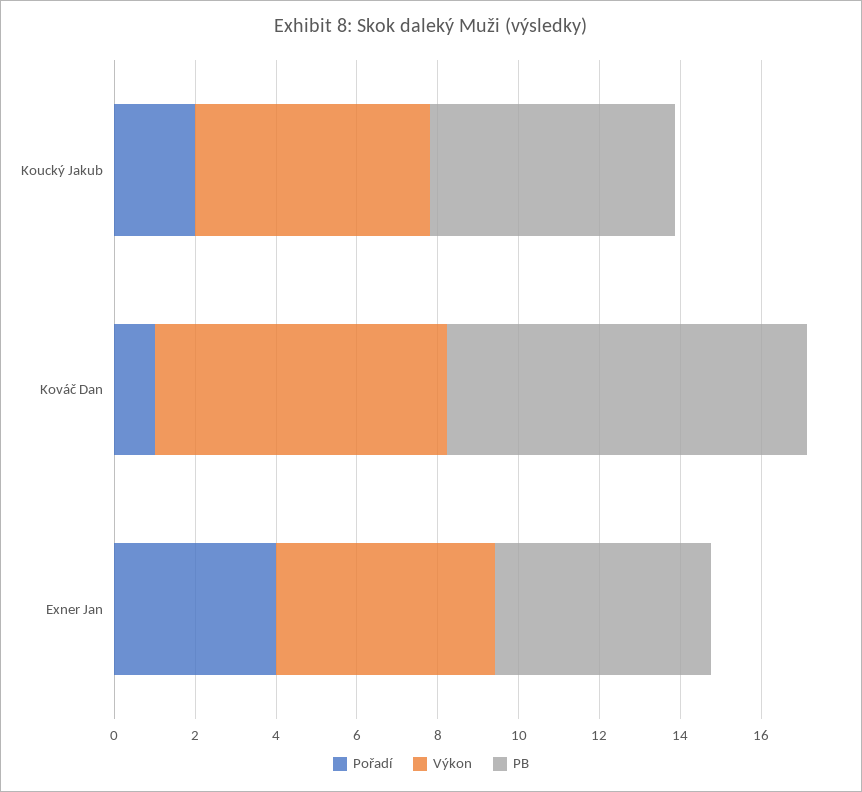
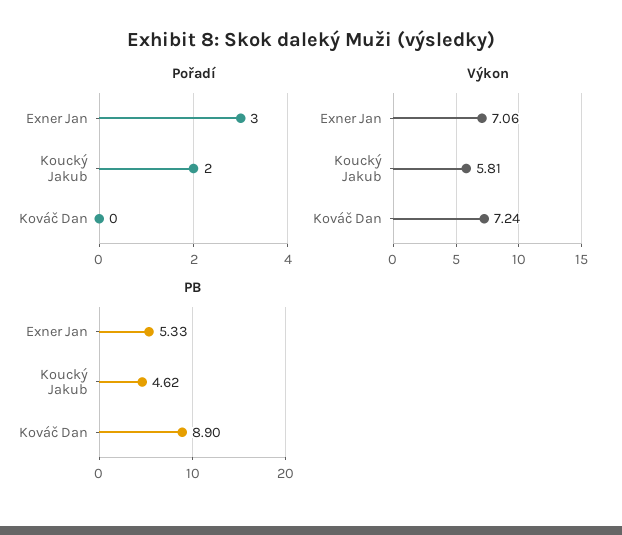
  {
    "Pořadí": {
      "Koucký Jakub": 2,
-     "Kováč Dan": 1,
+     "Kováč Dan": 0,
-     "Exner Jan": 4
+     "Exner Jan": 3
    },
    "Výkon": {
      "Koucký Jakub": 5.81,
      "Kováč Dan": 7.24,
-     "Exner Jan": 5.5
+     "Exner Jan": 7.06
    },
    "PB": {
-     "Koucký Jakub": 6,
+     "Koucký Jakub": 4.62,
      "Kováč Dan": 8.9,
      "Exner Jan": 5.33
    }
  }

